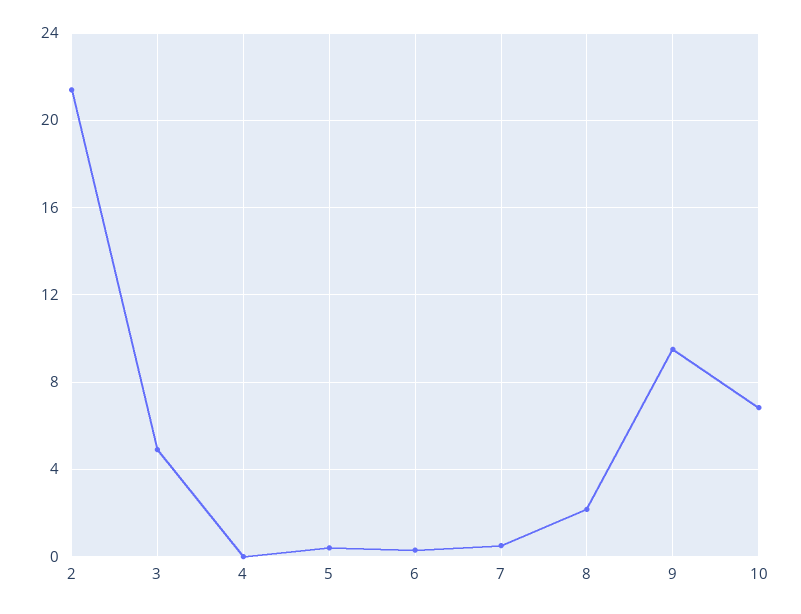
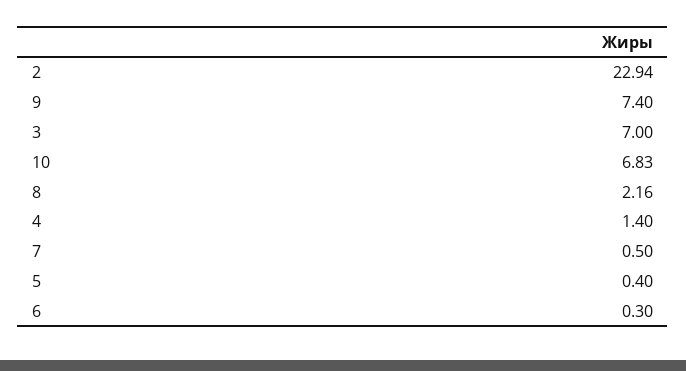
  {
-   "2": 21.5,
+   "2": 22.94,
-   "3": 5,
+   "3": 7,
-   "4": 0,
+   "4": 1.4,
    "5": 0.4,
    "6": 0.3,
    "7": 0.5,
    "8": 2.16,
-   "9": 9.5,
+   "9": 7.4,
    "10": 6.83
  }

